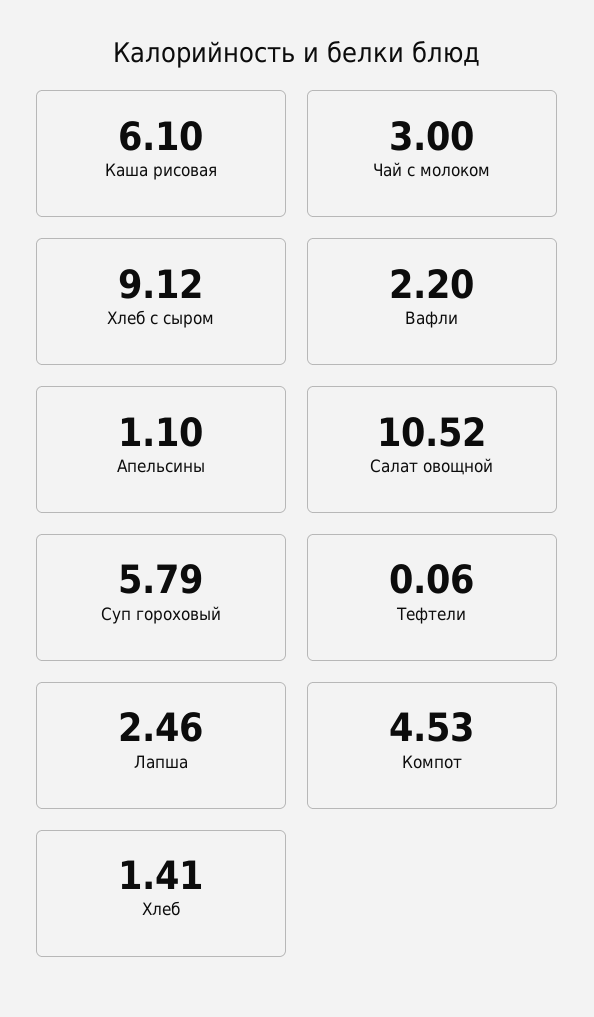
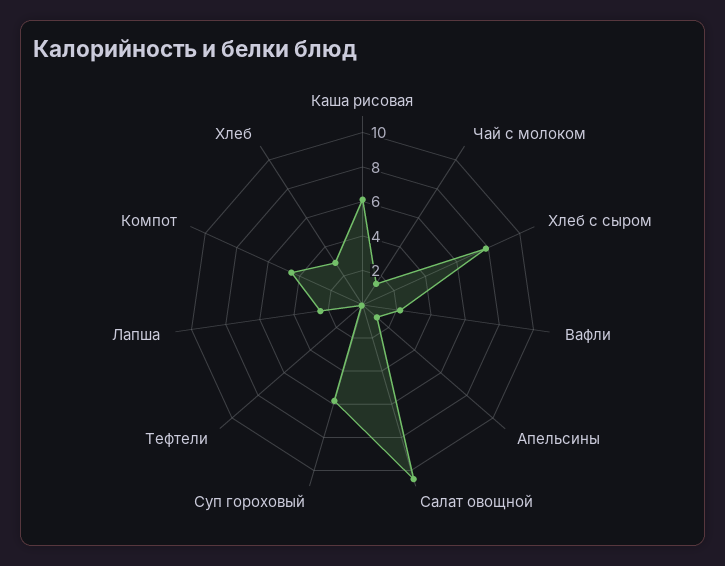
  {
    "Каша рисовая": 6.1,
-   "Чай с молоком": 3,
+   "Чай с молоком": 1.5,
-   "Хлеб с сыром": 9.12,
+   "Хлеб с сыром": 8,
    "Вафли": 2.2,
    "Апельсины": 1.1,
    "Салат овощной": 10.52,
    "Суп гороховый": 5.79,
    "Тефтели": 0.06,
    "Лапша": 2.46,
    "Компот": 4.53,
-   "Хлеб": 1.41
+   "Хлеб": 3
  }

